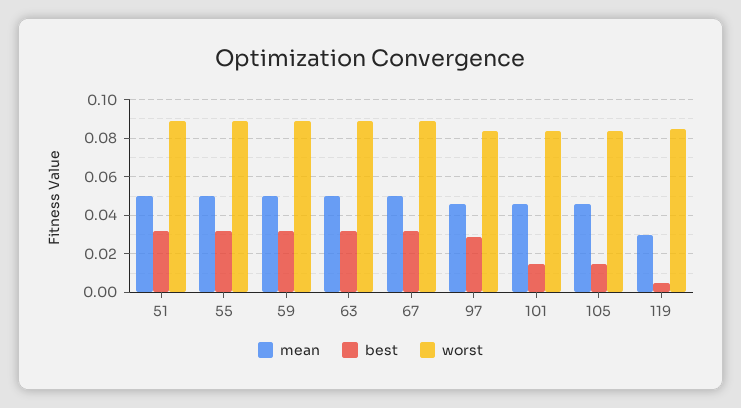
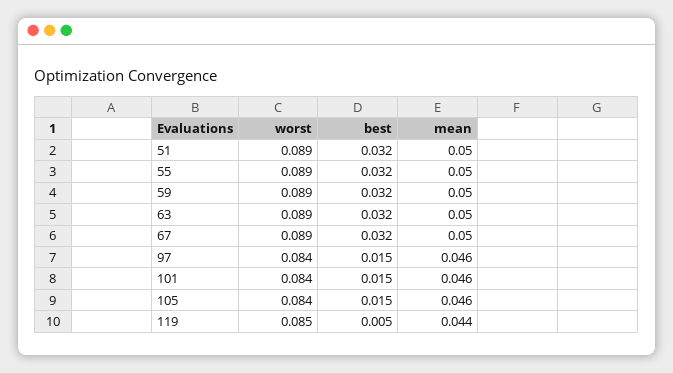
  {
    "mean": {
      "51": 0.05,
      "55": 0.05,
      "59": 0.05,
      "63": 0.05,
      "67": 0.05,
      "97": 0.046,
      "101": 0.046,
      "105": 0.046,
-     "119": 0.03
+     "119": 0.044
    },
    "best": {
      "51": 0.032,
      "55": 0.032,
      "59": 0.032,
      "63": 0.032,
      "67": 0.032,
-     "97": 0.03,
+     "97": 0.015,
      "101": 0.015,
      "105": 0.015,
      "119": 0.005
    },
    "worst": {
      "51": 0.089,
      "55": 0.089,
      "59": 0.089,
      "63": 0.089,
      "67": 0.089,
      "97": 0.084,
      "101": 0.084,
      "105": 0.084,
      "119": 0.085
    }
  }

